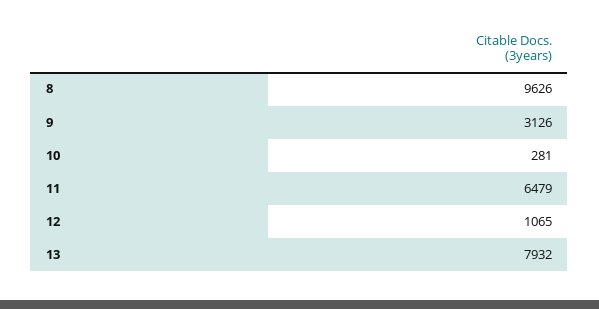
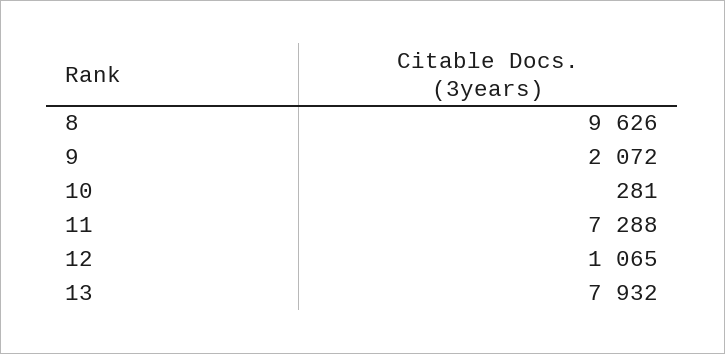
  {
    "8": 9626,
-   "9": 3126,
+   "9": 2072,
    "10": 281,
-   "11": 6479,
+   "11": 7288,
    "12": 1065,
    "13": 7932
  }

